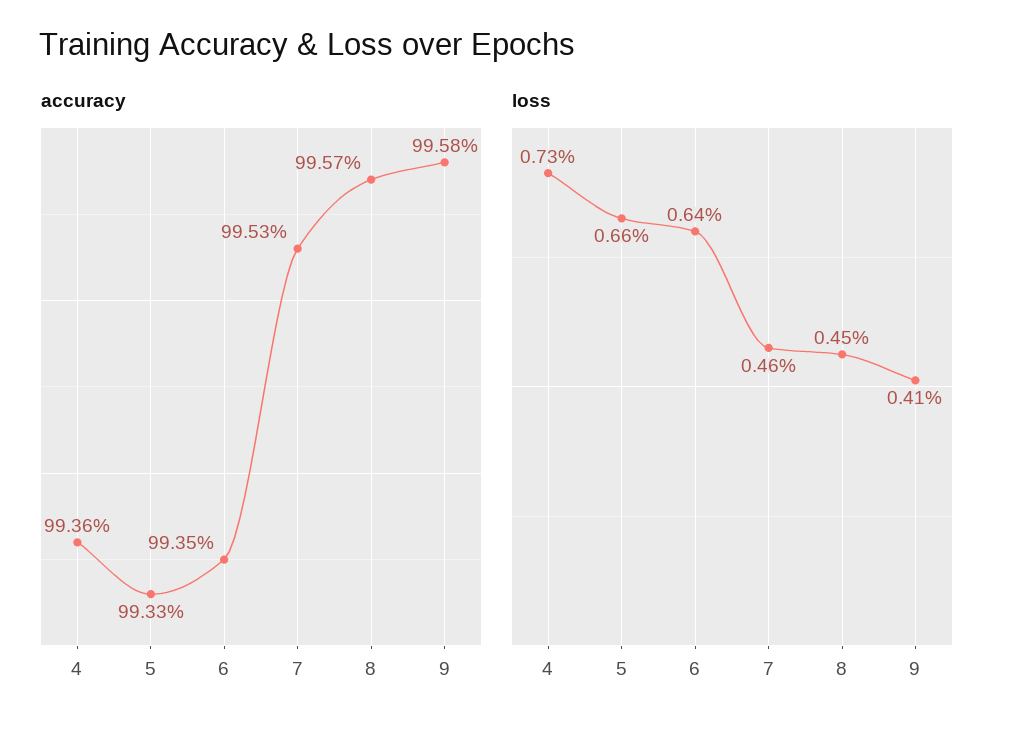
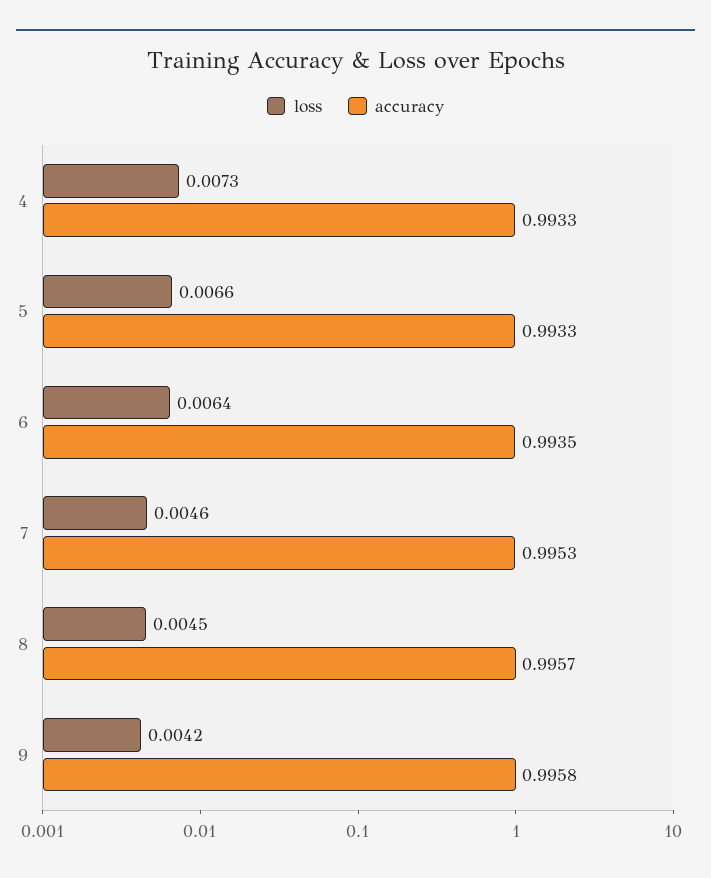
  {
    "accuracy": {
-     "4": 0.9936,
+     "4": 0.9933,
      "5": 0.9933,
      "6": 0.9935,
      "7": 0.9953,
      "8": 0.9957,
      "9": 0.9958
    },
    "loss": {
      "4": 0.0073,
      "5": 0.0066,
      "6": 0.0064,
      "7": 0.0046,
      "8": 0.0045,
-     "9": 0.0041
+     "9": 0.0042
    }
  }

